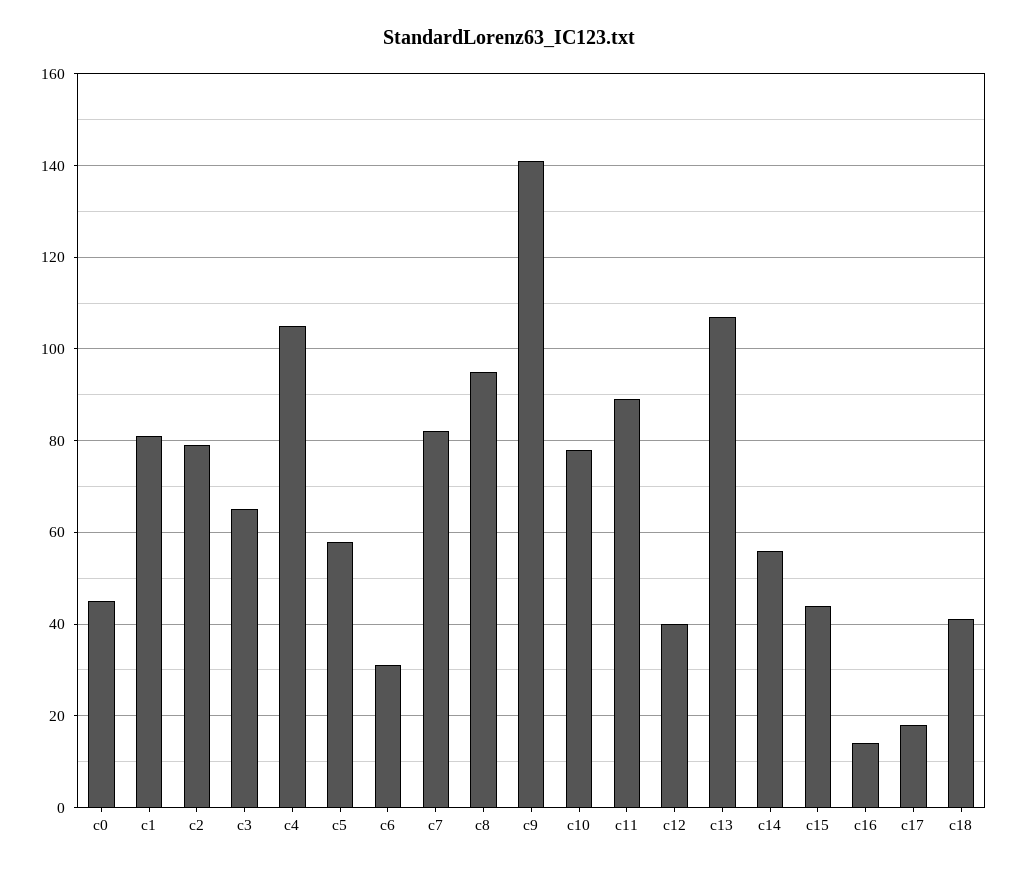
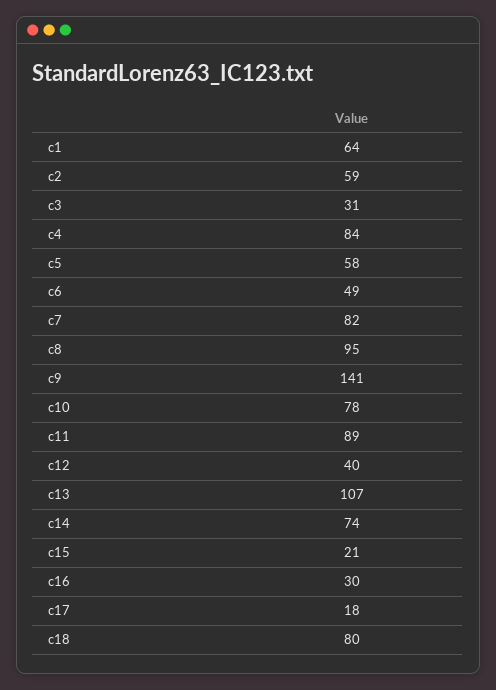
  {
-   "c0": 45,
-   "c1": 80,
+   "c1": 64,
-   "c2": 80,
+   "c2": 59,
-   "c3": 65,
+   "c3": 31,
-   "c4": 105,
+   "c4": 84,
    "c5": 58,
-   "c6": 30,
+   "c6": 49,
    "c7": 82,
    "c8": 95,
    "c9": 141,
    "c10": 78,
    "c11": 89,
    "c12": 40,
    "c13": 107,
-   "c14": 55,
+   "c14": 74,
-   "c15": 45,
+   "c15": 21,
-   "c16": 15,
+   "c16": 30,
    "c17": 18,
-   "c18": 40
+   "c18": 80
  }

